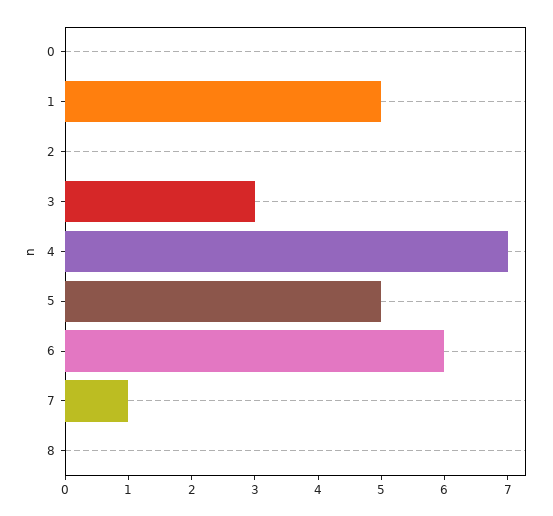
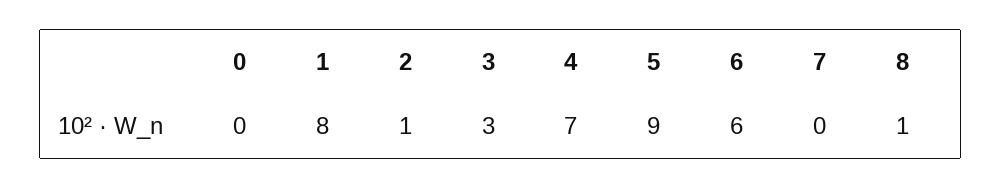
  {
    "0": 0,
-   "1": 5,
+   "1": 8,
-   "2": 0,
+   "2": 1,
    "3": 3,
    "4": 7,
-   "5": 5,
+   "5": 9,
    "6": 6,
-   "7": 1,
+   "7": 0,
-   "8": 0
+   "8": 1
  }

